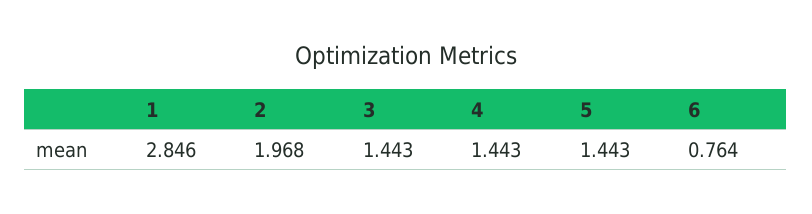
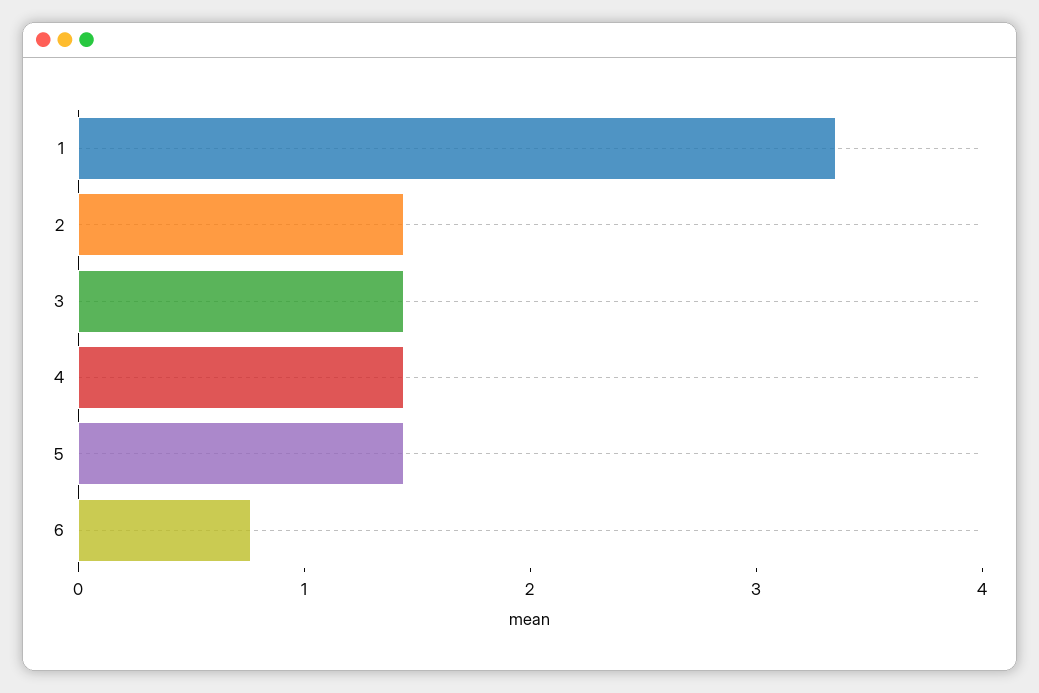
  {
-   "1": 2.846,
+   "1": 3.4,
-   "2": 1.968,
+   "2": 1.4,
    "3": 1.443,
    "4": 1.443,
    "5": 1.443,
    "6": 0.764
  }

